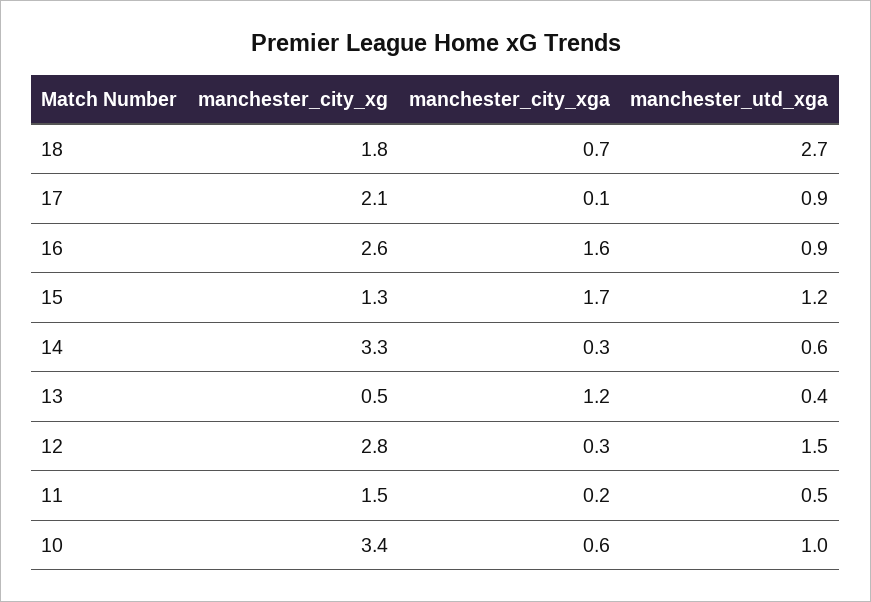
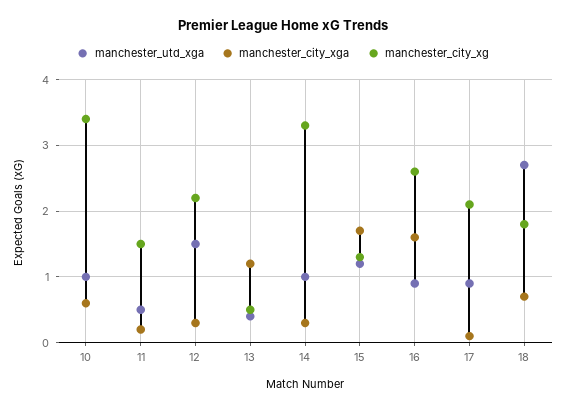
  {
    "manchester_city_xg": {
      "18": 1.8,
      "17": 2.1,
      "16": 2.6,
      "15": 1.3,
      "14": 3.3,
      "13": 0.5,
-     "12": 2.8,
+     "12": 2.2,
      "11": 1.5,
      "10": 3.4
    },
    "manchester_city_xga": {
      "18": 0.7,
      "17": 0.1,
      "16": 1.6,
      "15": 1.7,
      "14": 0.3,
      "13": 1.2,
      "12": 0.3,
      "11": 0.2,
      "10": 0.6
    },
    "manchester_utd_xga": {
      "18": 2.7,
      "17": 0.9,
      "16": 0.9,
      "15": 1.2,
-     "14": 0.6,
+     "14": 1,
      "13": 0.4,
      "12": 1.5,
      "11": 0.5,
      "10": 1
    }
  }

